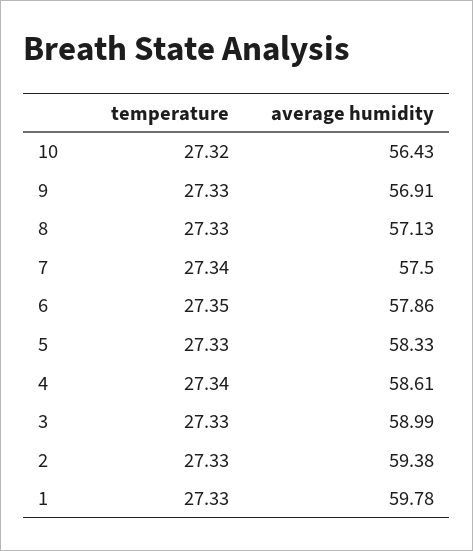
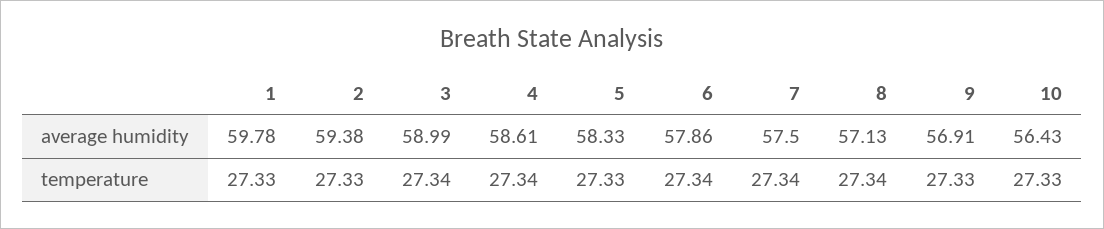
  {
    "temperature": {
-     "10": 27.32,
+     "10": 27.33,
      "9": 27.33,
-     "8": 27.33,
+     "8": 27.34,
      "7": 27.34,
-     "6": 27.35,
+     "6": 27.34,
      "5": 27.33,
      "4": 27.34,
-     "3": 27.33,
+     "3": 27.34,
      "2": 27.33,
      "1": 27.33
    },
    "average humidity": {
      "10": 56.43,
      "9": 56.91,
      "8": 57.13,
      "7": 57.5,
      "6": 57.86,
      "5": 58.33,
      "4": 58.61,
      "3": 58.99,
      "2": 59.38,
      "1": 59.78
    }
  }

